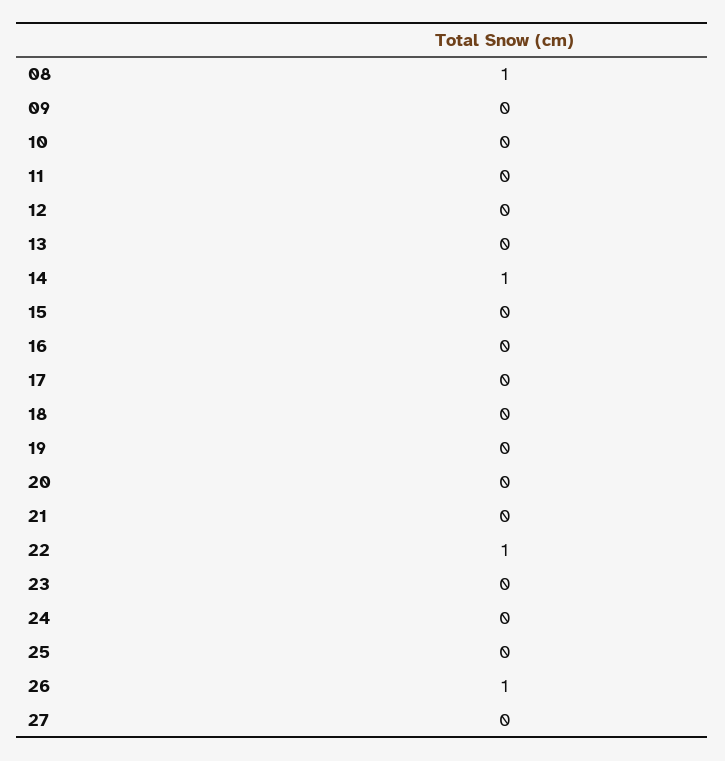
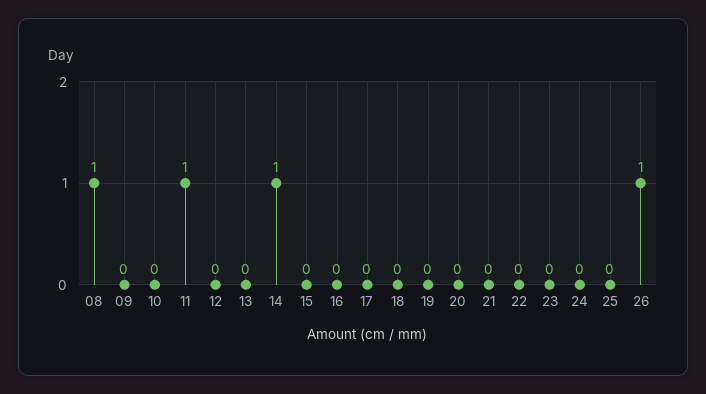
  {
    "08": 1,
    "09": 0,
    "10": 0,
-   "11": 0,
+   "11": 1,
    "12": 0,
    "13": 0,
    "14": 1,
    "15": 0,
    "16": 0,
    "17": 0,
    "18": 0,
    "19": 0,
    "20": 0,
    "21": 0,
-   "22": 1,
+   "22": 0,
    "23": 0,
    "24": 0,
    "25": 0,
-   "26": 1,
+   "26": 1
-   "27": 0
  }

